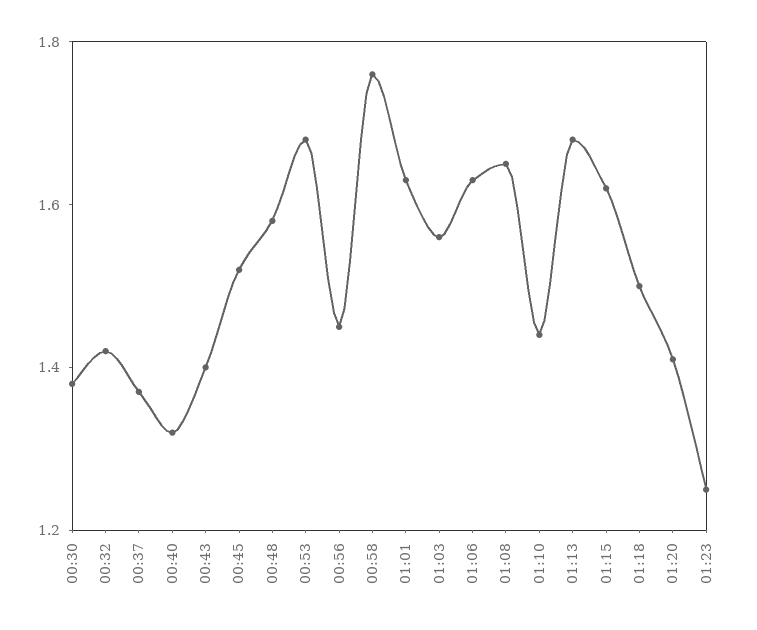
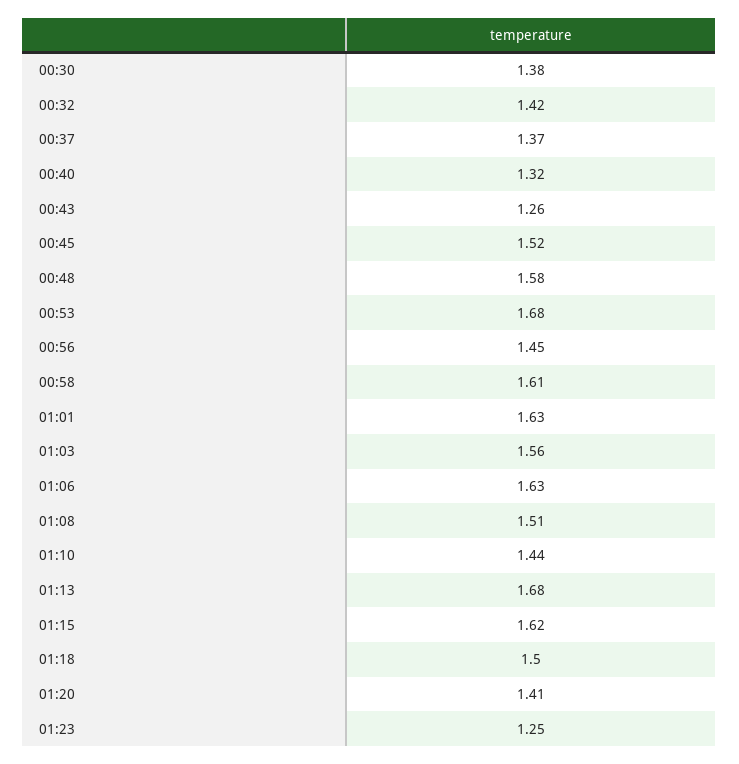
  {
    "00:30": 1.38,
    "00:32": 1.42,
    "00:37": 1.37,
    "00:40": 1.32,
-   "00:43": 1.4,
+   "00:43": 1.26,
    "00:45": 1.52,
    "00:48": 1.58,
    "00:53": 1.68,
    "00:56": 1.45,
-   "00:58": 1.75,
+   "00:58": 1.61,
    "01:01": 1.63,
    "01:03": 1.56,
    "01:06": 1.63,
-   "01:08": 1.65,
+   "01:08": 1.51,
    "01:10": 1.44,
    "01:13": 1.68,
    "01:15": 1.62,
    "01:18": 1.5,
    "01:20": 1.41,
    "01:23": 1.25
  }

